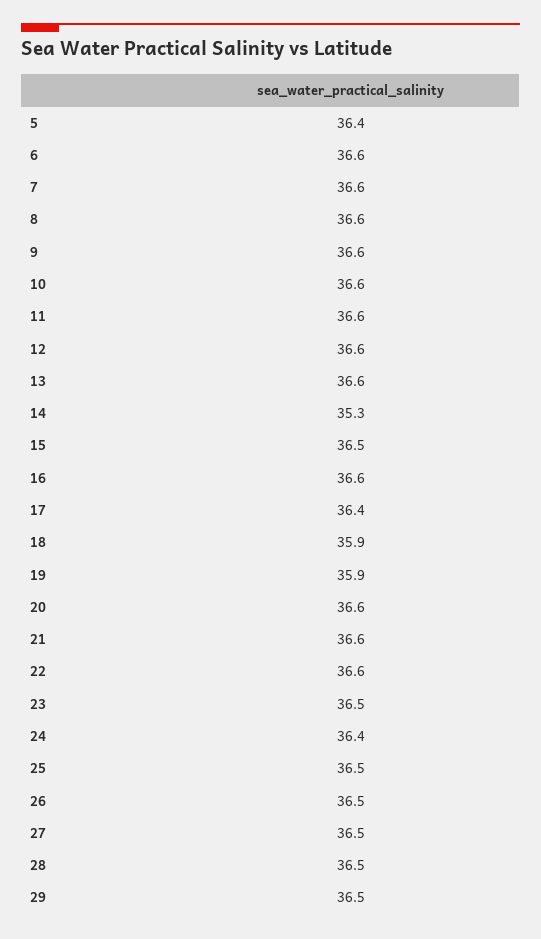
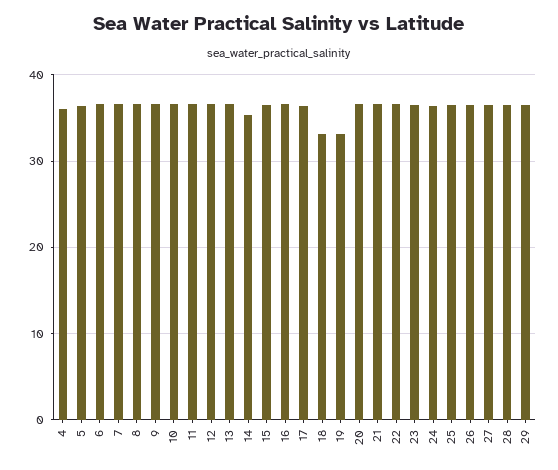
  {
    "5": 36.4,
    "6": 36.6,
    "7": 36.6,
    "8": 36.6,
    "9": 36.6,
    "10": 36.6,
    "11": 36.6,
    "12": 36.6,
    "13": 36.6,
    "14": 35.3,
    "15": 36.5,
    "16": 36.6,
    "17": 36.4,
-   "18": 35.9,
+   "18": 33,
-   "19": 35.9,
+   "19": 33,
    "20": 36.6,
    "21": 36.6,
    "22": 36.6,
    "23": 36.5,
    "24": 36.4,
    "25": 36.5,
    "26": 36.5,
    "27": 36.5,
    "28": 36.5,
-   "29": 36.5
+   "29": 36.5,
+   "4": 36
  }

